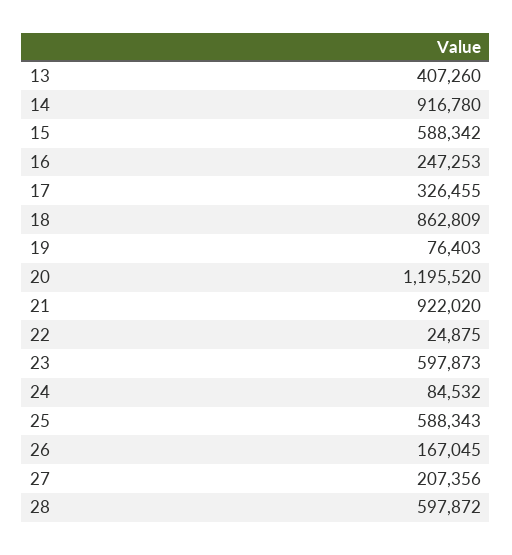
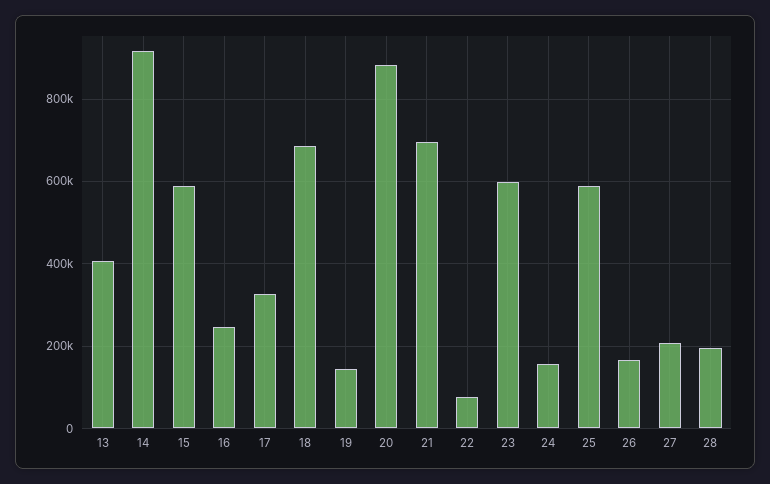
  {
    "13": 407260,
    "14": 916780,
    "15": 588342,
    "16": 247253,
    "17": 326455,
-   "18": 862809,
+   "18": 680000,
-   "19": 76403,
+   "19": 140000,
-   "20": 1195520,
+   "20": 880000,
-   "21": 922020,
+   "21": 700000,
-   "22": 24875,
+   "22": 80000,
    "23": 597873,
-   "24": 84532,
+   "24": 160000,
    "25": 588343,
    "26": 167045,
    "27": 207356,
-   "28": 597872
+   "28": 200000
  }

